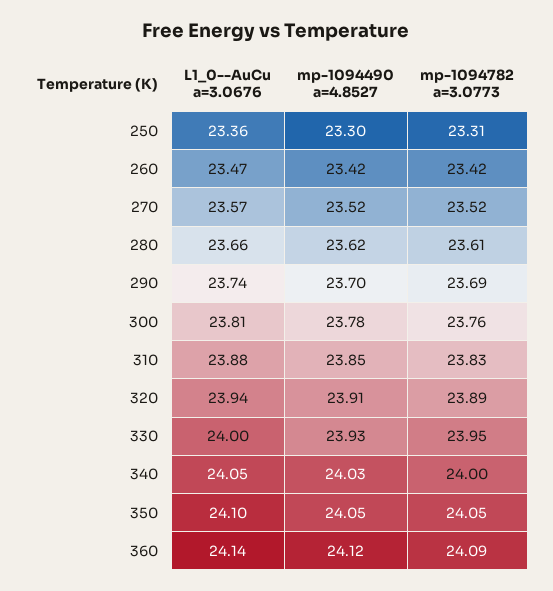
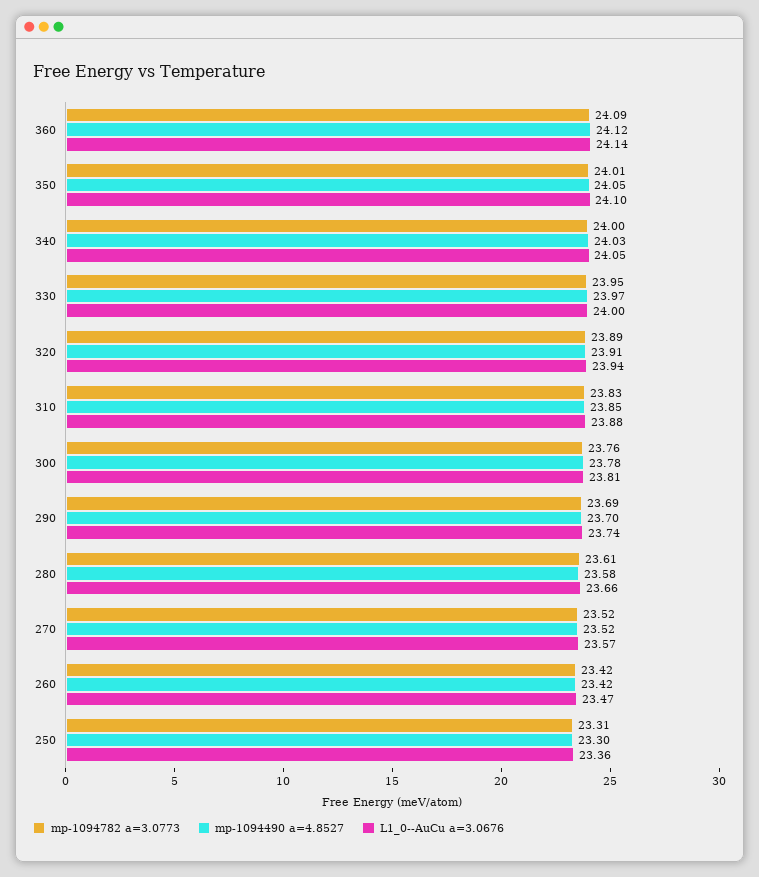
  {
    "L1_0--AuCu a=3.0676": {
      "250": 23.36,
      "260": 23.47,
      "270": 23.57,
      "280": 23.66,
      "290": 23.74,
      "300": 23.81,
      "310": 23.88,
      "320": 23.94,
      "330": 24,
      "340": 24.05,
      "350": 24.1,
      "360": 24.14
    },
    "mp-1094490 a=4.8527": {
      "250": 23.3,
      "260": 23.42,
      "270": 23.52,
-     "280": 23.62,
+     "280": 23.58,
      "290": 23.7,
      "300": 23.78,
      "310": 23.85,
      "320": 23.91,
-     "330": 23.93,
+     "330": 23.97,
      "340": 24.03,
      "350": 24.05,
      "360": 24.12
    },
    "mp-1094782 a=3.0773": {
      "250": 23.31,
      "260": 23.42,
      "270": 23.52,
      "280": 23.61,
      "290": 23.69,
      "300": 23.76,
      "310": 23.83,
      "320": 23.89,
      "330": 23.95,
      "340": 24,
-     "350": 24.05,
+     "350": 24.01,
      "360": 24.09
    }
  }

